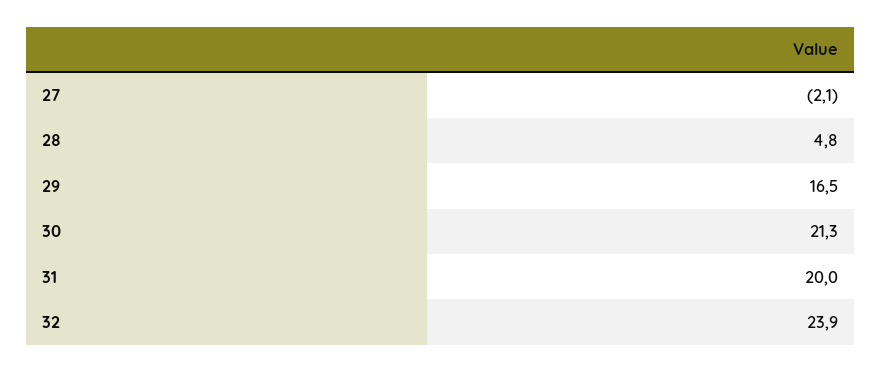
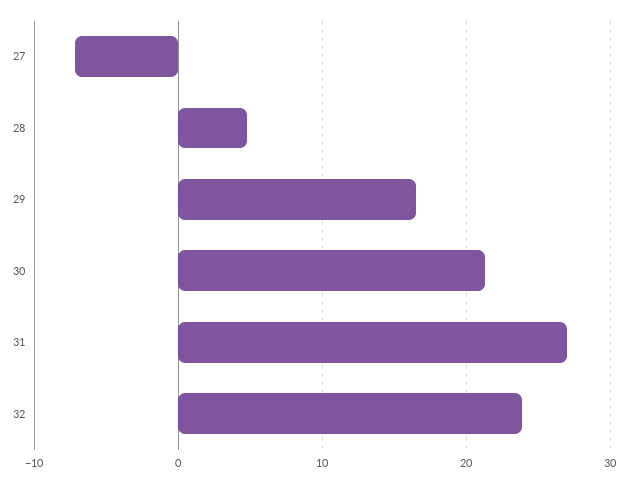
  {
-   "27": -2.1,
+   "27": -7,
    "28": 4.8,
    "29": 16.5,
    "30": 21.3,
-   "31": 20,
+   "31": 27,
    "32": 23.9
  }

